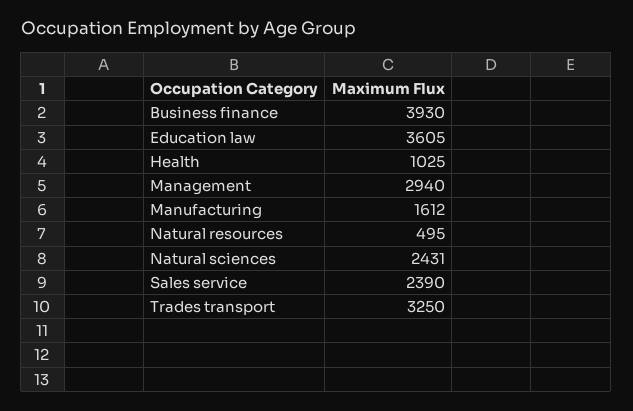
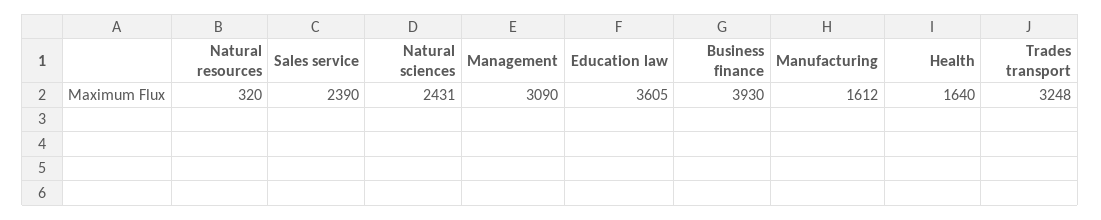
  {
    "Business finance": 3930,
    "Education law": 3605,
-   "Health": 1025,
+   "Health": 1640,
-   "Management": 2940,
+   "Management": 3090,
    "Manufacturing": 1612,
-   "Natural resources": 495,
+   "Natural resources": 320,
    "Natural sciences": 2431,
    "Sales service": 2390,
-   "Trades transport": 3250
+   "Trades transport": 3248
  }

